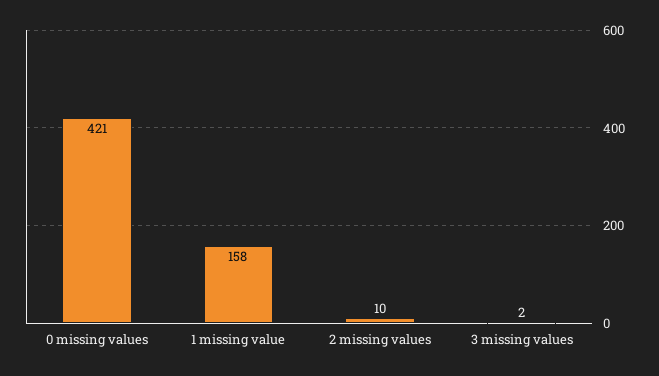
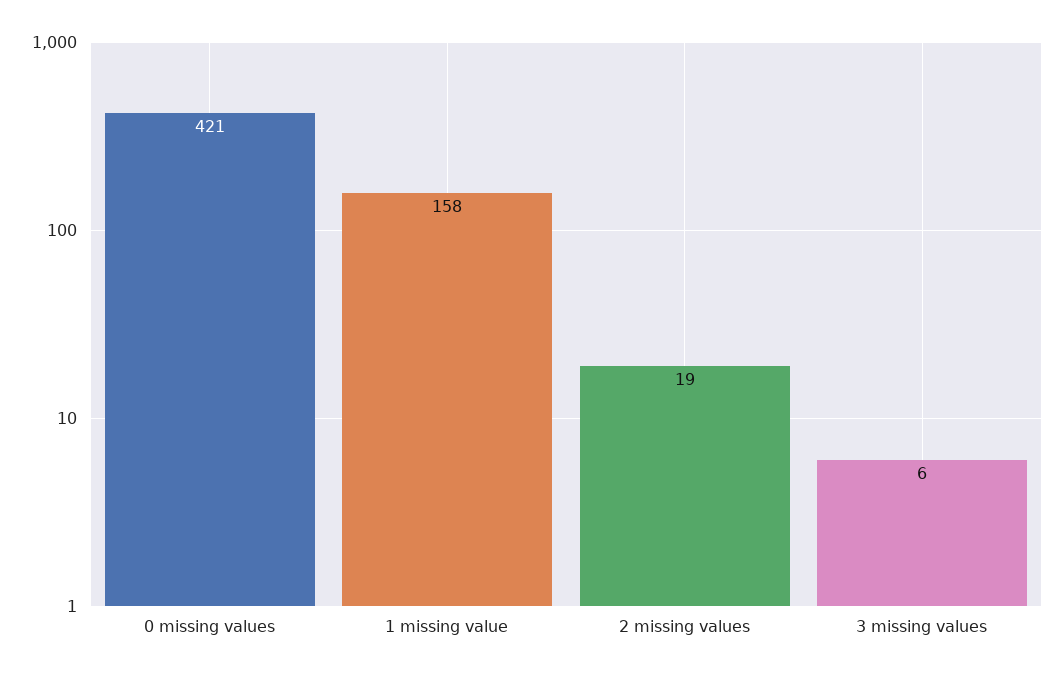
  {
    "0 missing values": 421,
    "1 missing value": 158,
-   "2 missing values": 10,
+   "2 missing values": 19,
-   "3 missing values": 2
+   "3 missing values": 6
  }

